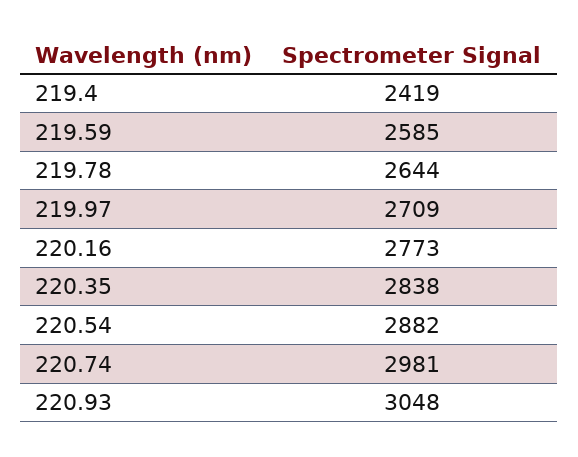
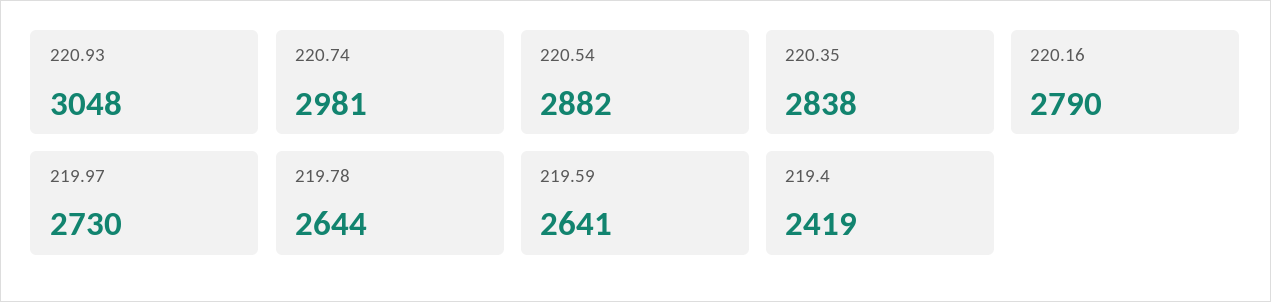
  {
    "219.4": 2419,
-   "219.59": 2585,
+   "219.59": 2641,
    "219.78": 2644,
-   "219.97": 2709,
+   "219.97": 2730,
-   "220.16": 2773,
+   "220.16": 2790,
    "220.35": 2838,
    "220.54": 2882,
    "220.74": 2981,
    "220.93": 3048
  }

